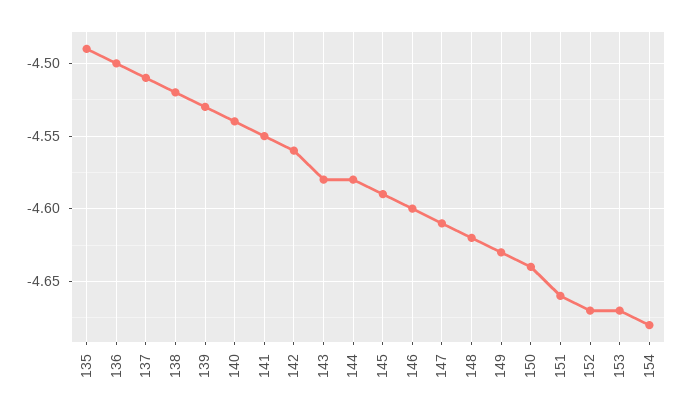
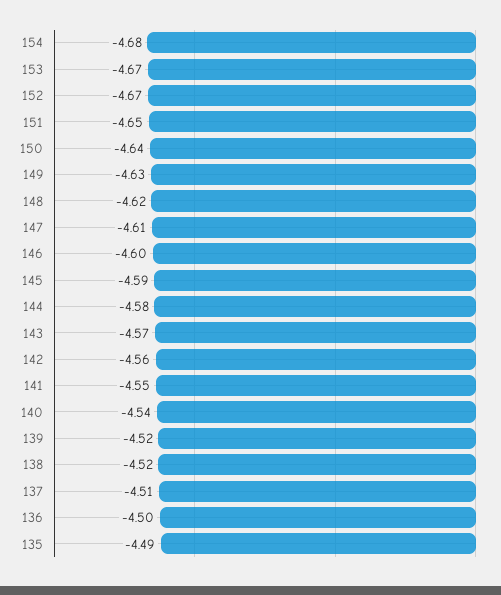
  {
    "135": -4.49,
    "136": -4.5,
    "137": -4.51,
    "138": -4.52,
-   "139": -4.53,
+   "139": -4.52,
    "140": -4.54,
    "141": -4.55,
    "142": -4.56,
-   "143": -4.58,
+   "143": -4.57,
    "144": -4.58,
    "145": -4.59,
    "146": -4.6,
    "147": -4.61,
    "148": -4.62,
    "149": -4.63,
    "150": -4.64,
-   "151": -4.66,
+   "151": -4.65,
    "152": -4.67,
    "153": -4.67,
    "154": -4.68
  }

